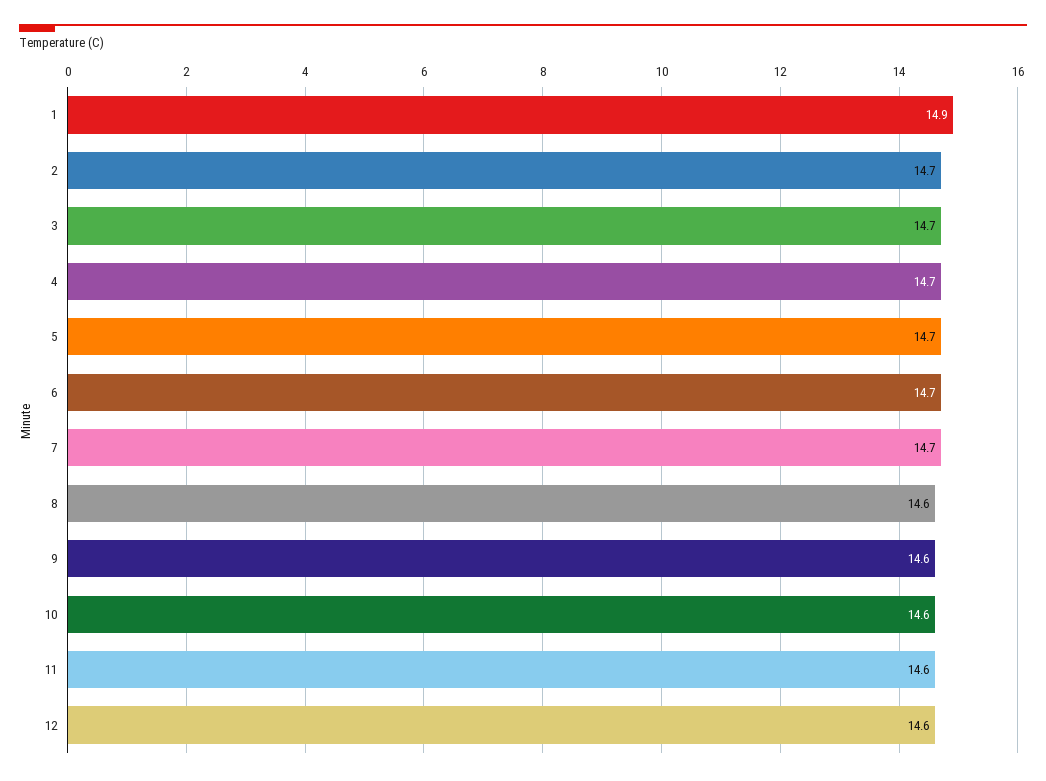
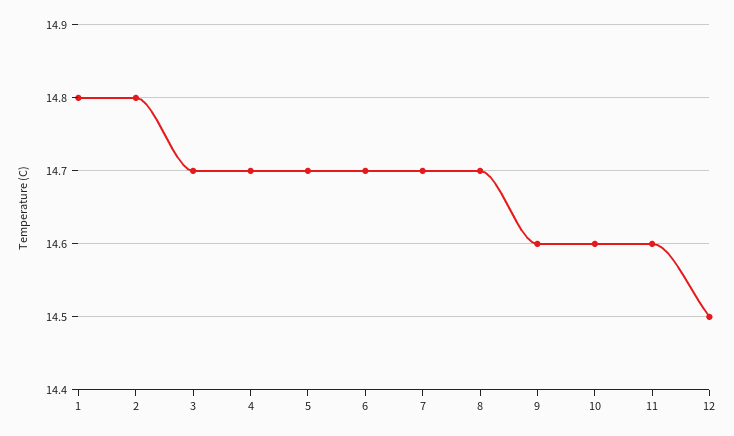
  {
-   "1": 14.9,
+   "1": 14.8,
-   "2": 14.7,
+   "2": 14.8,
    "3": 14.7,
    "4": 14.7,
    "5": 14.7,
    "6": 14.7,
    "7": 14.7,
-   "8": 14.6,
+   "8": 14.7,
    "9": 14.6,
    "10": 14.6,
    "11": 14.6,
-   "12": 14.6
+   "12": 14.5
  }

